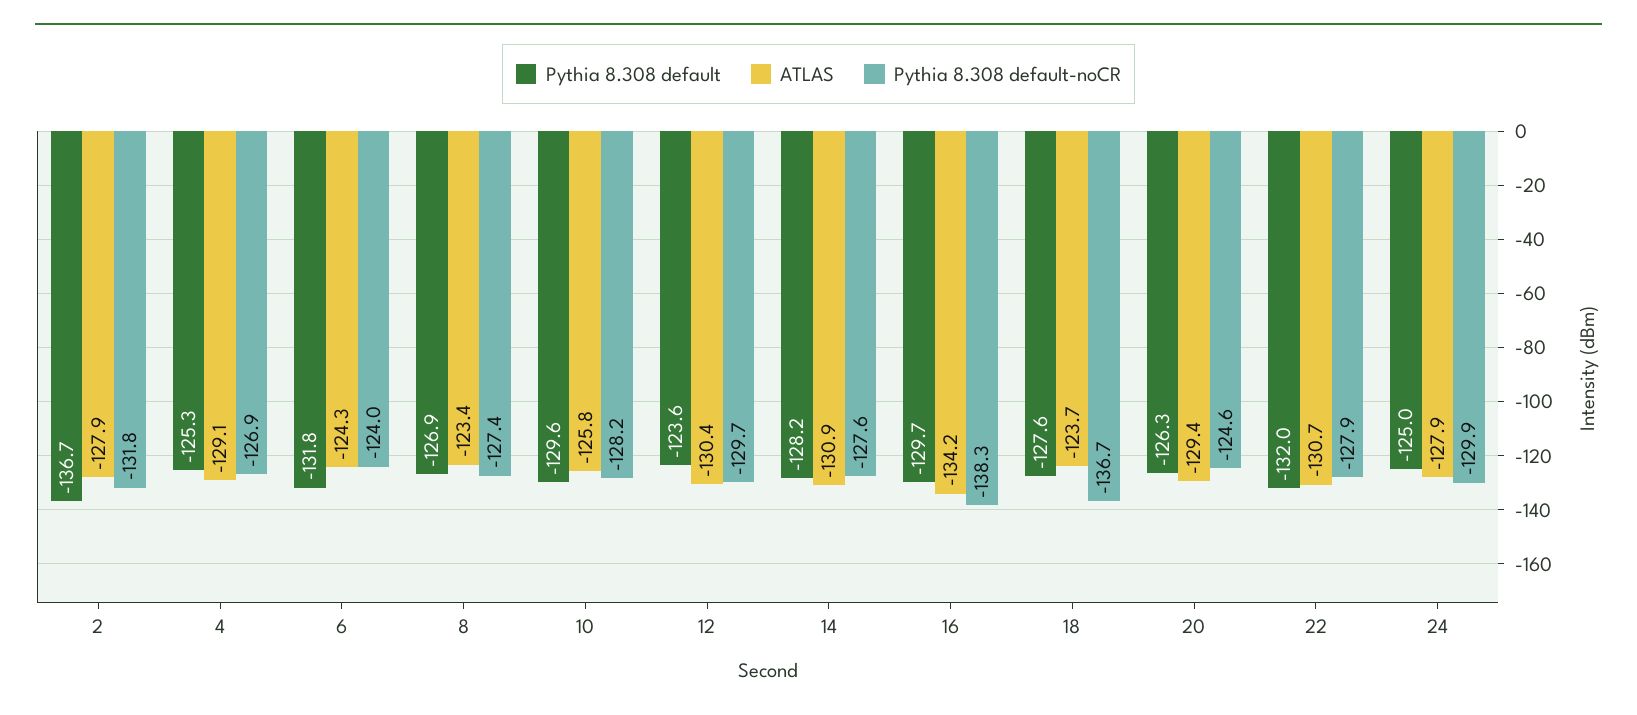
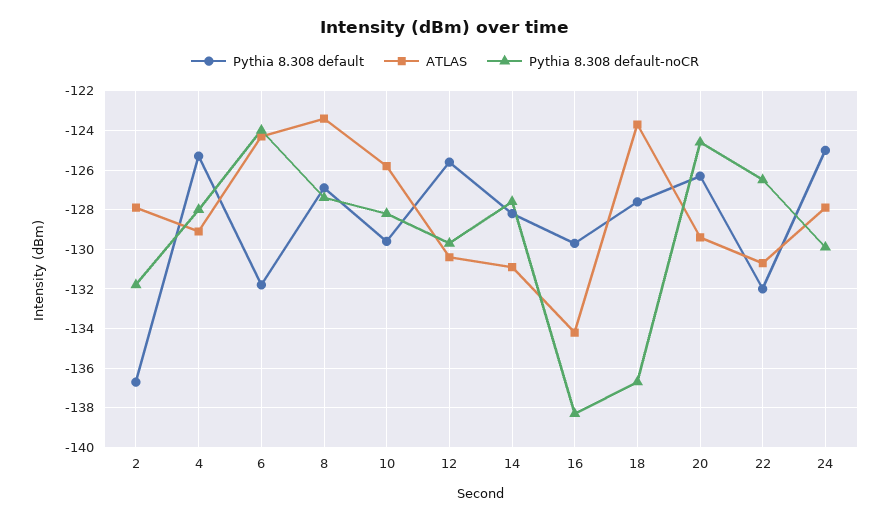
  {
    "Pythia 8.308 default": {
      "2": -136.7,
      "4": -125.3,
      "6": -131.8,
      "8": -126.9,
      "10": -129.6,
-     "12": -123.6,
+     "12": -125.5,
      "14": -128.2,
      "16": -129.7,
      "18": -127.6,
      "20": -126.3,
      "22": -132,
      "24": -125
    },
    "ATLAS": {
      "2": -127.9,
      "4": -129.1,
      "6": -124.3,
      "8": -123.4,
      "10": -125.8,
      "12": -130.4,
      "14": -130.9,
      "16": -134.2,
      "18": -123.7,
      "20": -129.4,
      "22": -130.7,
      "24": -127.9
    },
    "Pythia 8.308 default-noCR": {
      "2": -131.8,
-     "4": -126.9,
+     "4": -128,
      "6": -124,
      "8": -127.4,
      "10": -128.2,
      "12": -129.7,
      "14": -127.6,
      "16": -138.3,
      "18": -136.7,
      "20": -124.6,
-     "22": -127.9,
+     "22": -126.5,
      "24": -129.9
    }
  }

